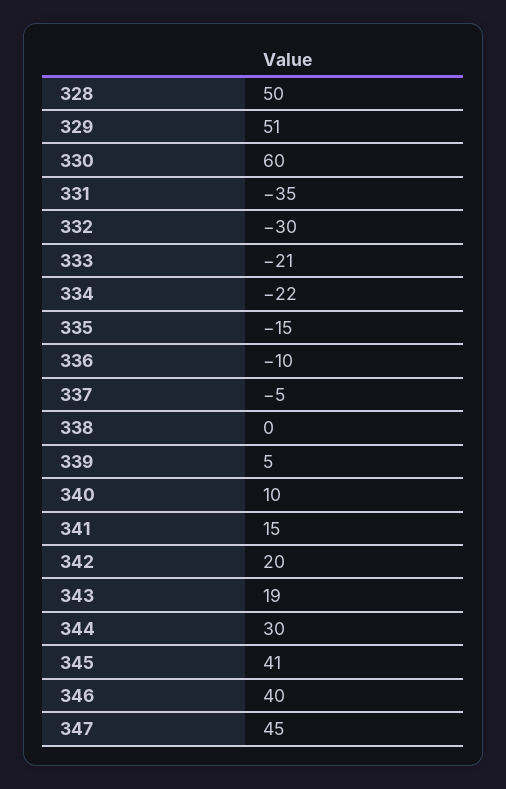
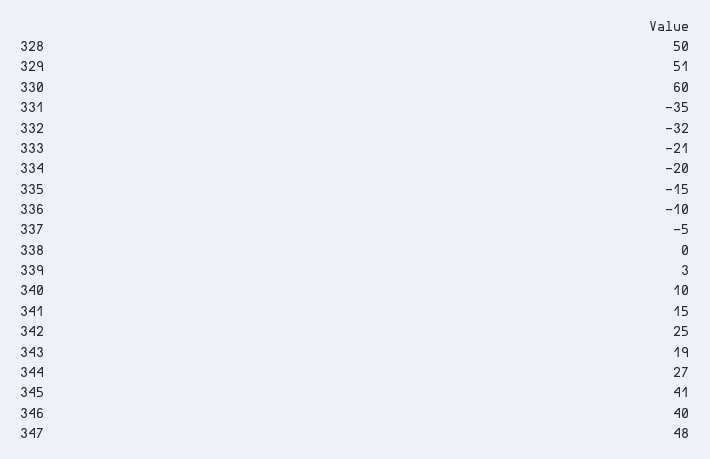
  {
    "328": 50,
    "329": 51,
    "330": 60,
    "331": -35,
-   "332": -30,
+   "332": -32,
    "333": -21,
-   "334": -22,
+   "334": -20,
    "335": -15,
    "336": -10,
    "337": -5,
    "338": 0,
-   "339": 5,
+   "339": 3,
    "340": 10,
    "341": 15,
-   "342": 20,
+   "342": 25,
    "343": 19,
-   "344": 30,
+   "344": 27,
    "345": 41,
    "346": 40,
-   "347": 45
+   "347": 48
  }

